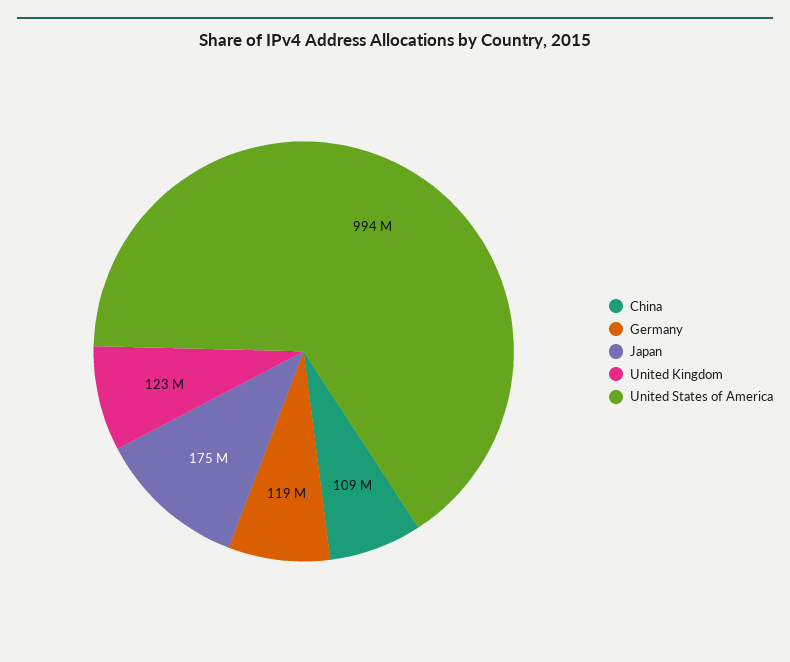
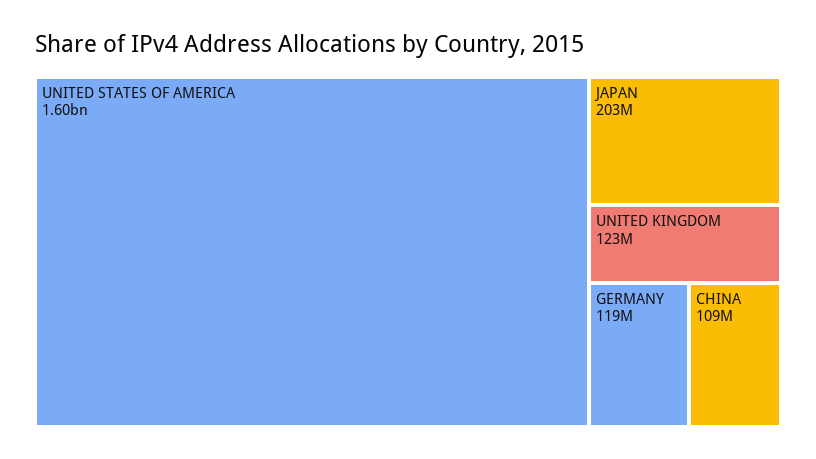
  {
    "China": 109000000,
    "Germany": 119000000,
-   "Japan": 175000000,
+   "Japan": 203000000,
    "United Kingdom": 123000000,
-   "United States of America": 994000000
+   "United States of America": 1600000000
  }

